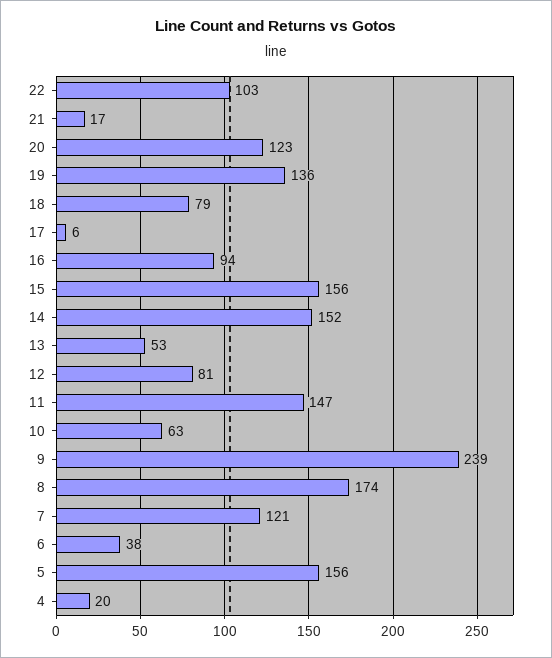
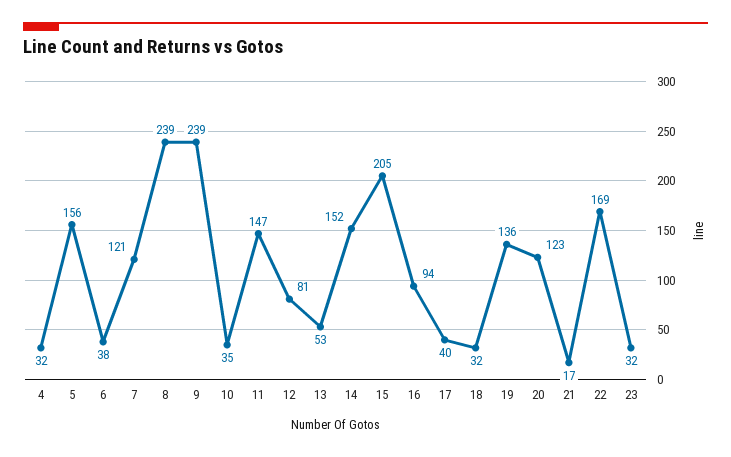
  {
-   "22": 103,
+   "22": 169,
    "21": 17,
    "20": 123,
    "19": 136,
-   "18": 79,
+   "18": 32,
-   "17": 6,
+   "17": 40,
    "16": 94,
-   "15": 156,
+   "15": 205,
    "14": 152,
    "13": 53,
    "12": 81,
    "11": 147,
-   "10": 63,
+   "10": 35,
    "9": 239,
-   "8": 174,
+   "8": 239,
    "7": 121,
    "6": 38,
    "5": 156,
-   "4": 20
+   "4": 32,
+   "23": 32
  }

